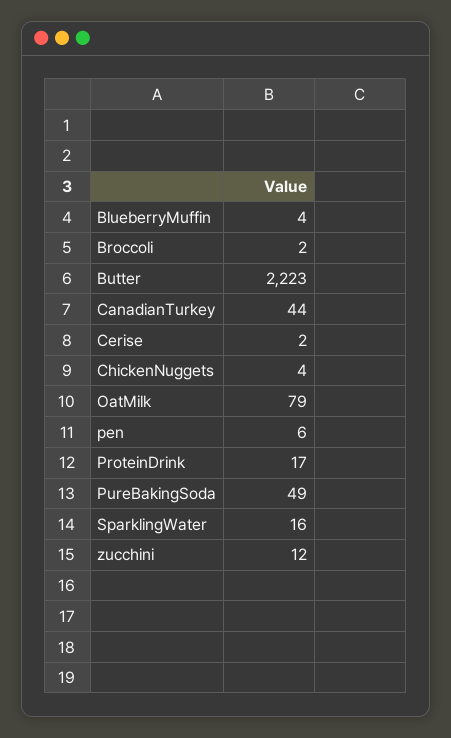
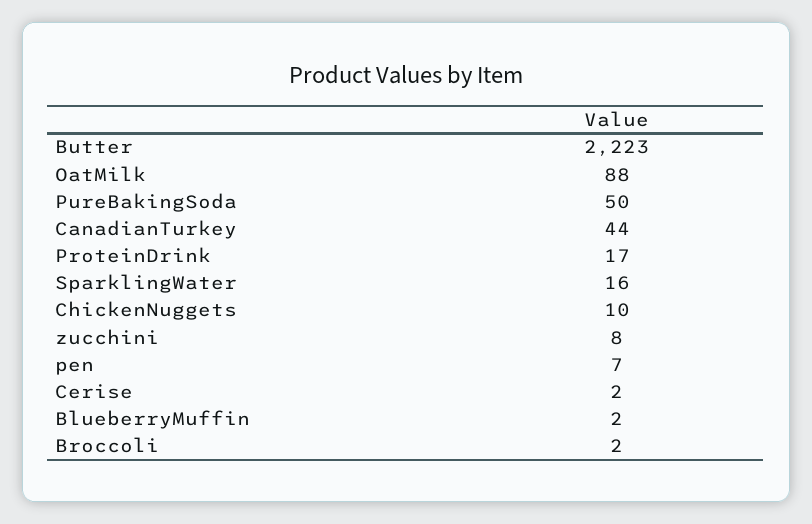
  {
-   "BlueberryMuffin": 4,
+   "BlueberryMuffin": 2,
    "Broccoli": 2,
    "Butter": 2223,
    "CanadianTurkey": 44,
    "Cerise": 2,
-   "ChickenNuggets": 4,
+   "ChickenNuggets": 10,
-   "OatMilk": 79,
+   "OatMilk": 88,
-   "pen": 6,
+   "pen": 7,
    "ProteinDrink": 17,
-   "PureBakingSoda": 49,
+   "PureBakingSoda": 50,
    "SparklingWater": 16,
-   "zucchini": 12
+   "zucchini": 8
  }

